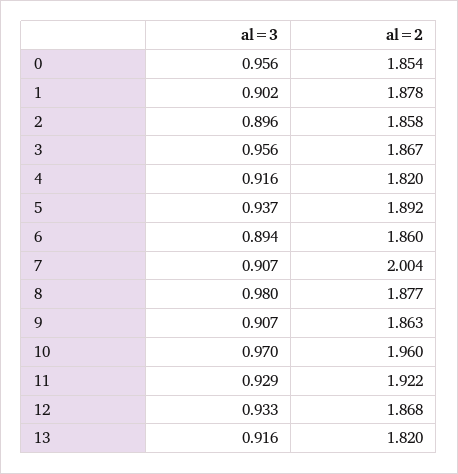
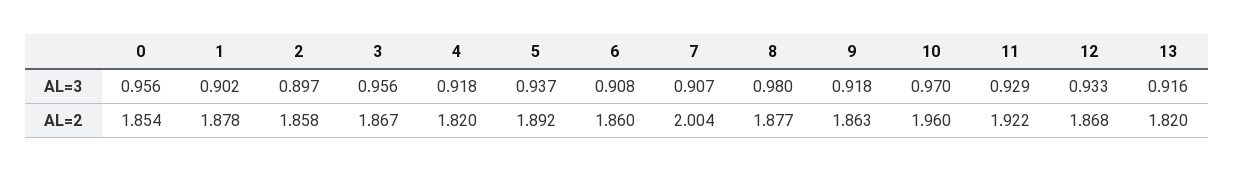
  {
    "al=3": {
      "0": 0.956,
      "1": 0.902,
-     "2": 0.896,
+     "2": 0.897,
      "3": 0.956,
-     "4": 0.916,
+     "4": 0.918,
      "5": 0.937,
-     "6": 0.894,
+     "6": 0.908,
      "7": 0.907,
      "8": 0.98,
-     "9": 0.907,
+     "9": 0.918,
      "10": 0.97,
      "11": 0.929,
      "12": 0.933,
      "13": 0.916
    },
    "al=2": {
      "0": 1.854,
      "1": 1.878,
      "2": 1.858,
      "3": 1.867,
      "4": 1.82,
      "5": 1.892,
      "6": 1.86,
      "7": 2.004,
      "8": 1.877,
      "9": 1.863,
      "10": 1.96,
      "11": 1.922,
      "12": 1.868,
      "13": 1.82
    }
  }

